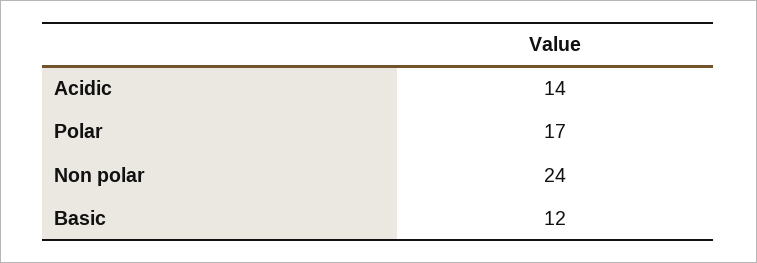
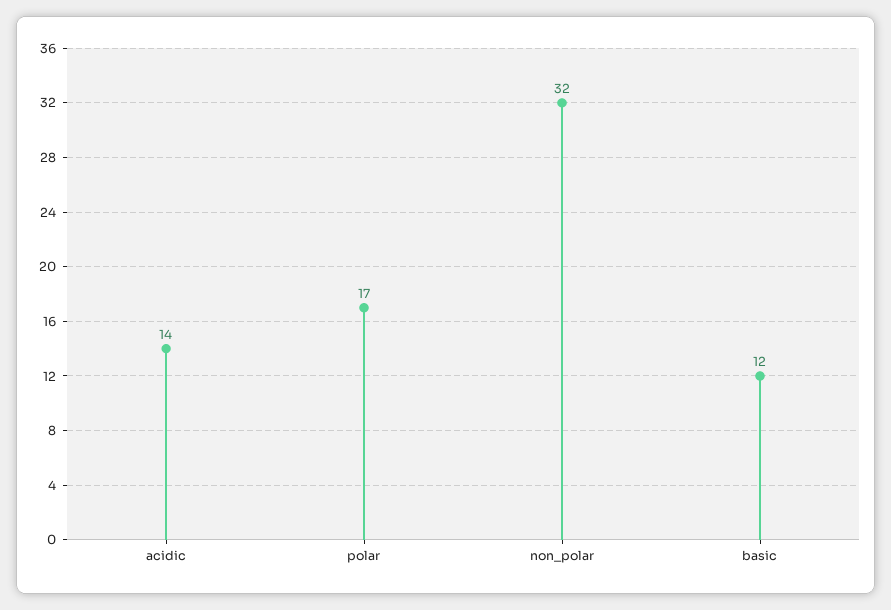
  {
    "Acidic": 14,
    "Polar": 17,
-   "Non polar": 24,
+   "Non polar": 32,
    "Basic": 12
  }

